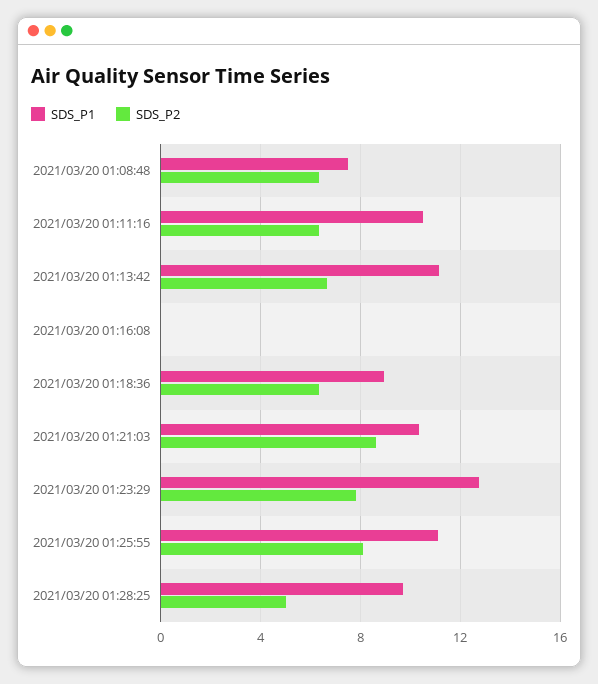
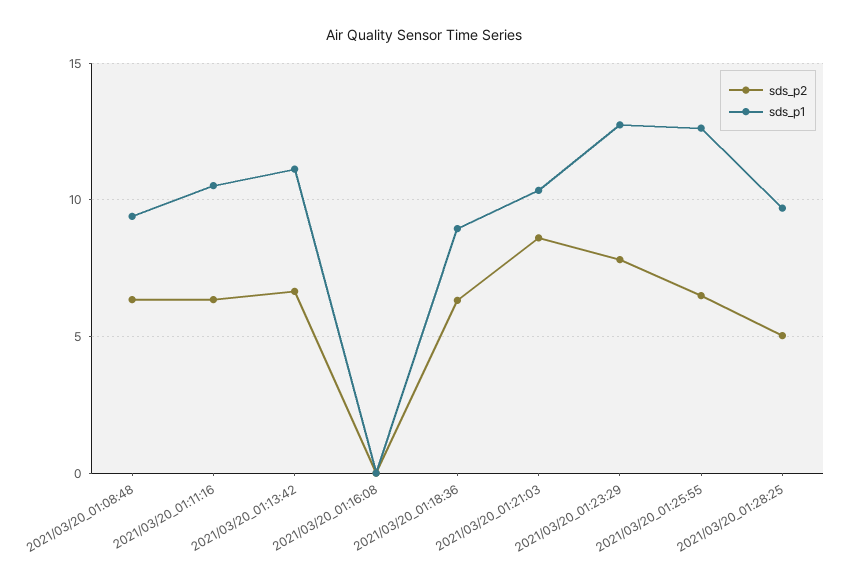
  {
    "SDS_P1": {
-     "2021/03/20 01:08:48": 7.5,
+     "2021/03/20 01:08:48": 9.5,
      "2021/03/20 01:11:16": 10.5,
      "2021/03/20 01:13:42": 11,
      "2021/03/20 01:16:08": 0,
      "2021/03/20 01:18:36": 9,
      "2021/03/20 01:21:03": 10.5,
      "2021/03/20 01:23:29": 13,
-     "2021/03/20 01:25:55": 11,
+     "2021/03/20 01:25:55": 12.5,
      "2021/03/20 01:28:25": 9.5
    },
    "SDS_P2": {
      "2021/03/20 01:08:48": 6.5,
      "2021/03/20 01:11:16": 6.5,
      "2021/03/20 01:13:42": 6.5,
      "2021/03/20 01:16:08": 0,
      "2021/03/20 01:18:36": 6.5,
      "2021/03/20 01:21:03": 8.5,
      "2021/03/20 01:23:29": 8,
-     "2021/03/20 01:25:55": 8,
+     "2021/03/20 01:25:55": 6.5,
      "2021/03/20 01:28:25": 5
    }
  }

